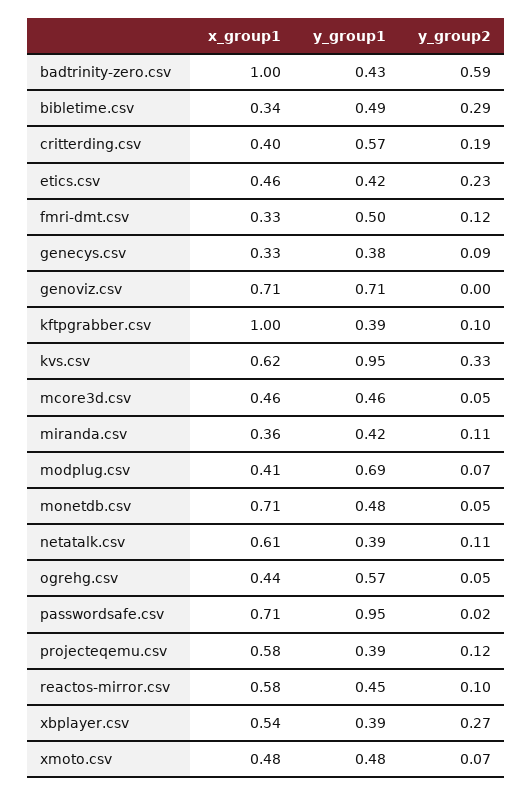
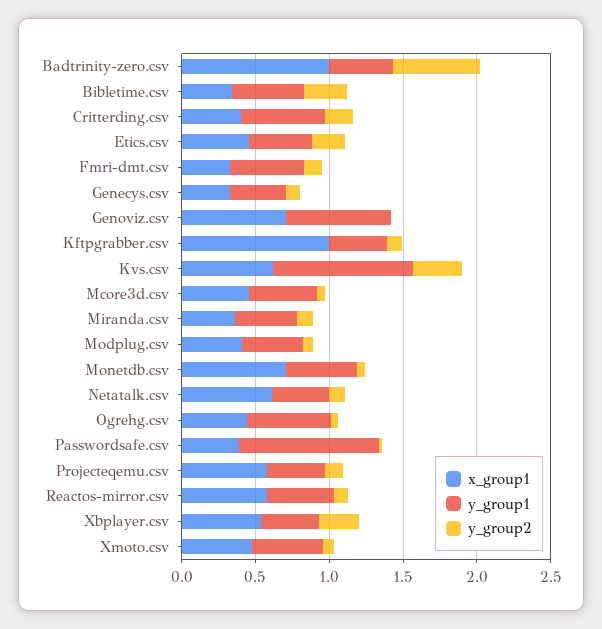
  {
    "x_group1": {
      "badtrinity-zero.csv": 1,
      "bibletime.csv": 0.34,
      "critterding.csv": 0.4,
      "etics.csv": 0.46,
      "fmri-dmt.csv": 0.33,
      "genecys.csv": 0.33,
      "genoviz.csv": 0.71,
      "kftpgrabber.csv": 1,
      "kvs.csv": 0.62,
      "mcore3d.csv": 0.46,
      "miranda.csv": 0.36,
      "modplug.csv": 0.41,
      "monetdb.csv": 0.71,
      "netatalk.csv": 0.61,
      "ogrehg.csv": 0.44,
-     "passwordsafe.csv": 0.71,
+     "passwordsafe.csv": 0.4,
      "projecteqemu.csv": 0.58,
      "reactos-mirror.csv": 0.58,
      "xbplayer.csv": 0.54,
      "xmoto.csv": 0.48
    },
    "y_group1": {
      "badtrinity-zero.csv": 0.43,
      "bibletime.csv": 0.49,
      "critterding.csv": 0.57,
      "etics.csv": 0.42,
      "fmri-dmt.csv": 0.5,
      "genecys.csv": 0.38,
      "genoviz.csv": 0.71,
      "kftpgrabber.csv": 0.39,
      "kvs.csv": 0.95,
      "mcore3d.csv": 0.46,
      "miranda.csv": 0.42,
-     "modplug.csv": 0.69,
+     "modplug.csv": 0.4,
      "monetdb.csv": 0.48,
      "netatalk.csv": 0.39,
      "ogrehg.csv": 0.57,
      "passwordsafe.csv": 0.95,
      "projecteqemu.csv": 0.39,
      "reactos-mirror.csv": 0.45,
      "xbplayer.csv": 0.39,
      "xmoto.csv": 0.48
    },
    "y_group2": {
      "badtrinity-zero.csv": 0.59,
      "bibletime.csv": 0.29,
      "critterding.csv": 0.19,
      "etics.csv": 0.23,
      "fmri-dmt.csv": 0.12,
      "genecys.csv": 0.09,
      "genoviz.csv": 0,
      "kftpgrabber.csv": 0.1,
      "kvs.csv": 0.33,
      "mcore3d.csv": 0.05,
      "miranda.csv": 0.11,
      "modplug.csv": 0.07,
      "monetdb.csv": 0.05,
      "netatalk.csv": 0.11,
      "ogrehg.csv": 0.05,
      "passwordsafe.csv": 0.02,
      "projecteqemu.csv": 0.12,
      "reactos-mirror.csv": 0.1,
      "xbplayer.csv": 0.27,
      "xmoto.csv": 0.07
    }
  }

